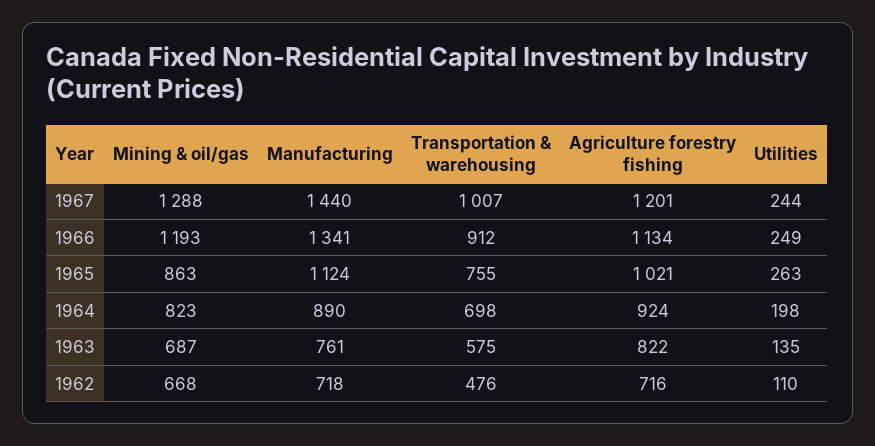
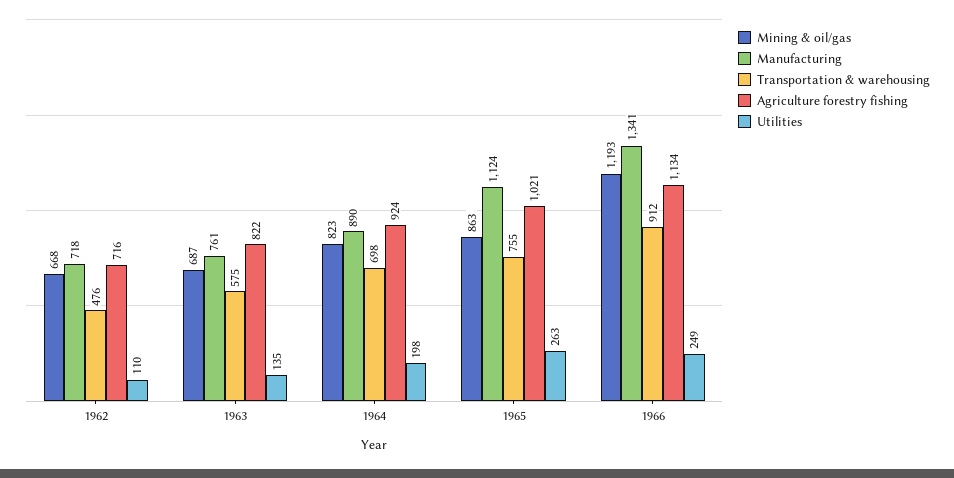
  {
    "Mining & oil/gas": {
-     "1967": 1288,
      "1966": 1193,
      "1965": 863,
      "1964": 823,
      "1963": 687,
      "1962": 668
    },
    "Manufacturing": {
-     "1967": 1440,
      "1966": 1341,
      "1965": 1124,
      "1964": 890,
      "1963": 761,
      "1962": 718
    },
    "Transportation & warehousing": {
-     "1967": 1007,
      "1966": 912,
      "1965": 755,
      "1964": 698,
      "1963": 575,
      "1962": 476
    },
    "Agriculture forestry fishing": {
-     "1967": 1201,
      "1966": 1134,
      "1965": 1021,
      "1964": 924,
      "1963": 822,
      "1962": 716
    },
    "Utilities": {
-     "1967": 244,
      "1966": 249,
      "1965": 263,
      "1964": 198,
      "1963": 135,
      "1962": 110
    }
  }

